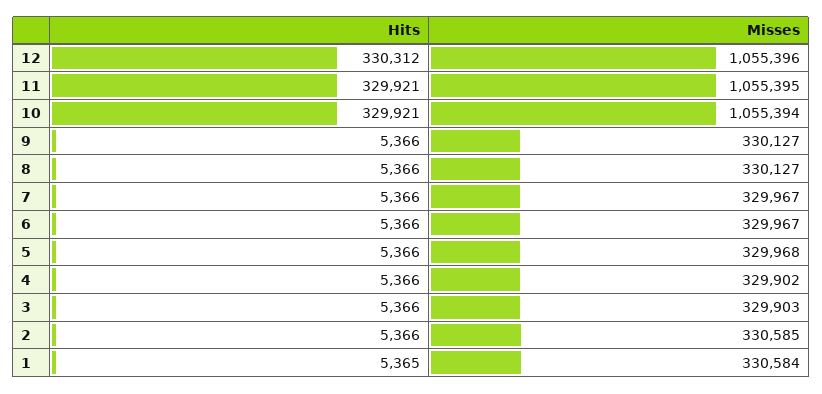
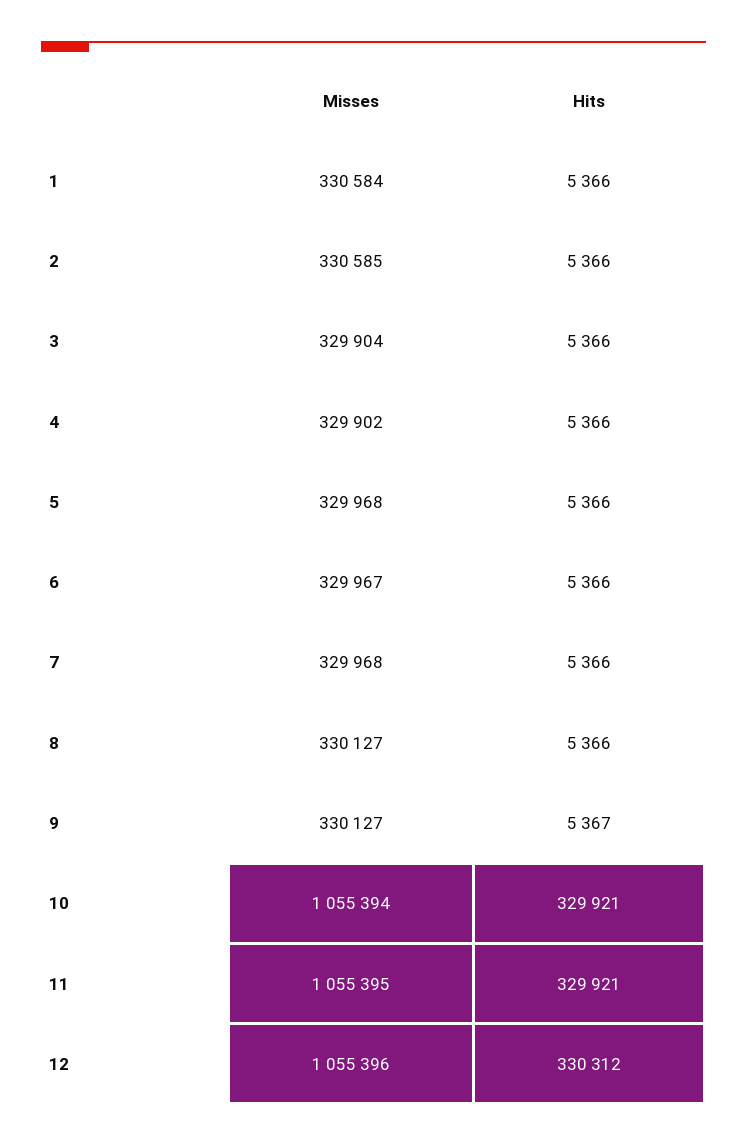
  {
    "Hits": {
      "12": 330312,
      "11": 329921,
      "10": 329921,
-     "9": 5366,
+     "9": 5367,
      "8": 5366,
      "7": 5366,
      "6": 5366,
      "5": 5366,
      "4": 5366,
      "3": 5366,
      "2": 5366,
-     "1": 5365
+     "1": 5366
    },
    "Misses": {
      "12": 1055396,
      "11": 1055395,
      "10": 1055394,
      "9": 330127,
      "8": 330127,
-     "7": 329967,
+     "7": 329968,
      "6": 329967,
      "5": 329968,
      "4": 329902,
-     "3": 329903,
+     "3": 329904,
      "2": 330585,
      "1": 330584
    }
  }

